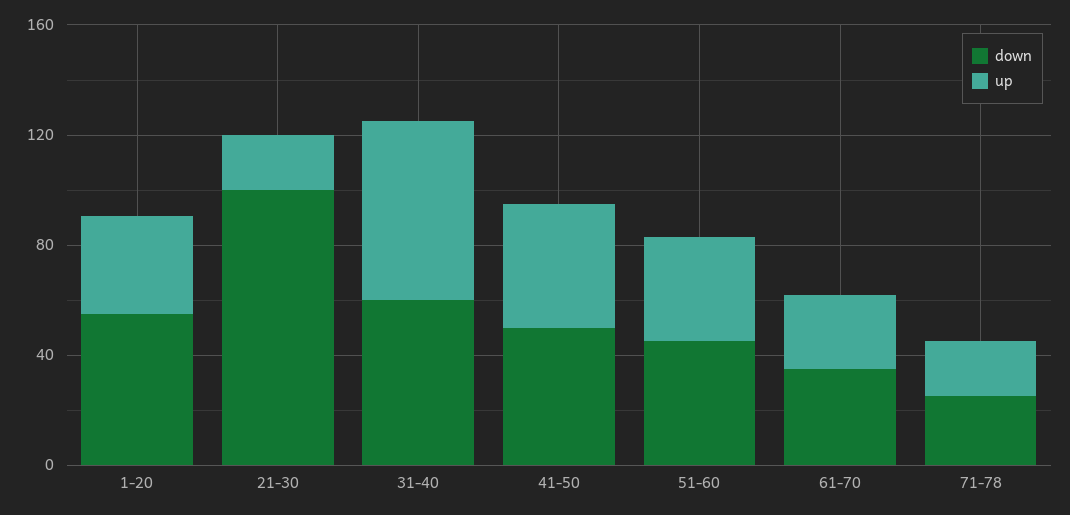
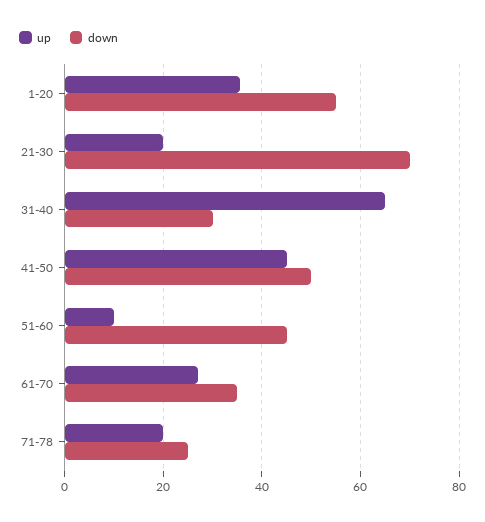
  {
    "down": {
      "1-20": 56,
-     "21-30": 100,
+     "21-30": 70,
-     "31-40": 60,
+     "31-40": 30,
      "41-50": 50,
      "51-60": 46,
      "61-70": 36,
      "71-78": 26
    },
    "up": {
      "1-20": 36,
      "21-30": 20,
      "31-40": 66,
      "41-50": 46,
-     "51-60": 40,
+     "51-60": 10,
      "61-70": 28,
      "71-78": 20
    }
  }

